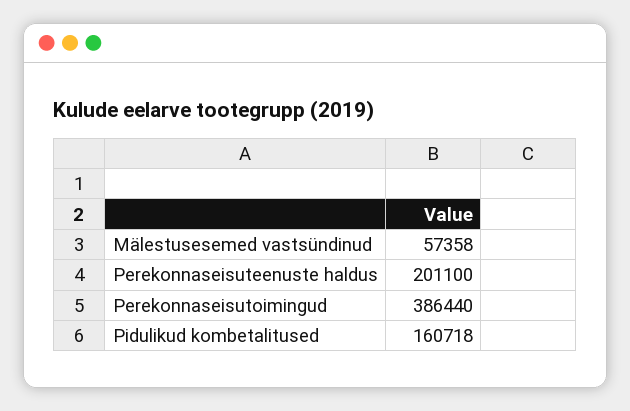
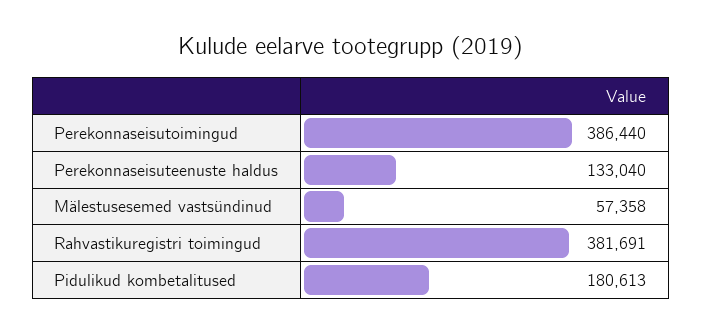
  {
    "Mälestusesemed vastsündinud": 57358,
-   "Perekonnaseisuteenuste haldus": 201100,
+   "Perekonnaseisuteenuste haldus": 133040,
    "Perekonnaseisutoimingud": 386440,
-   "Pidulikud kombetalitused": 160718
+   "Pidulikud kombetalitused": 180613,
+   "Rahvastikuregistri toimingud": 381691
  }

